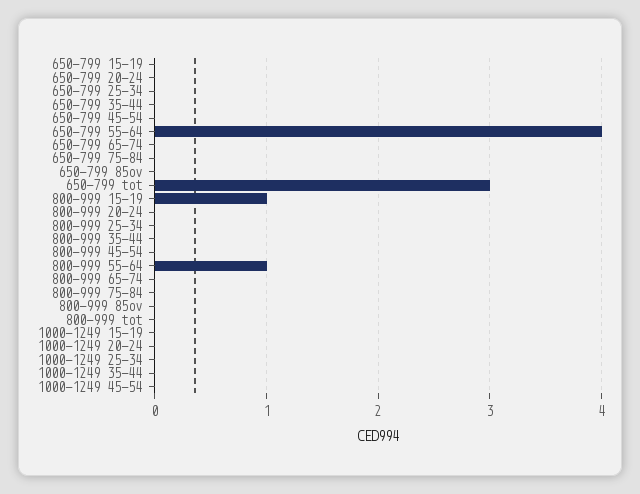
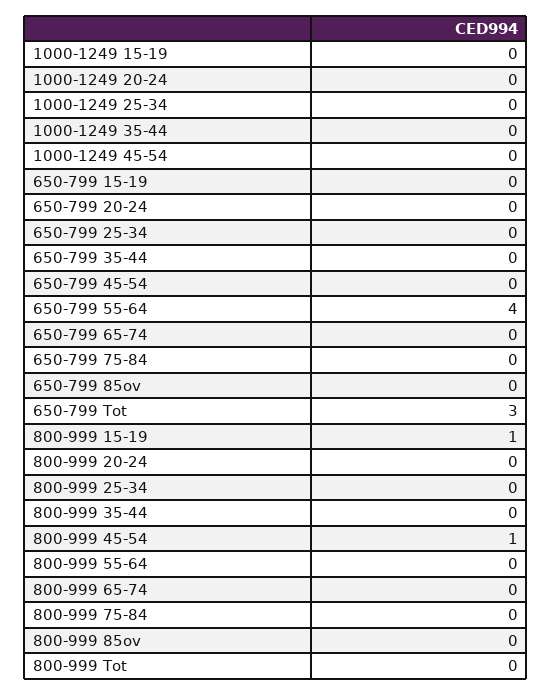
  {
    "650-799 15-19": 0,
    "650-799 20-24": 0,
    "650-799 25-34": 0,
    "650-799 35-44": 0,
    "650-799 45-54": 0,
    "650-799 55-64": 4,
    "650-799 65-74": 0,
    "650-799 75-84": 0,
    "650-799 85ov": 0,
    "650-799 tot": 3,
    "800-999 15-19": 1,
    "800-999 20-24": 0,
    "800-999 25-34": 0,
    "800-999 35-44": 0,
-   "800-999 45-54": 0,
+   "800-999 45-54": 1,
-   "800-999 55-64": 1,
+   "800-999 55-64": 0,
    "800-999 65-74": 0,
    "800-999 75-84": 0,
    "800-999 85ov": 0,
    "800-999 tot": 0,
    "1000-1249 15-19": 0,
    "1000-1249 20-24": 0,
    "1000-1249 25-34": 0,
    "1000-1249 35-44": 0,
    "1000-1249 45-54": 0
  }

